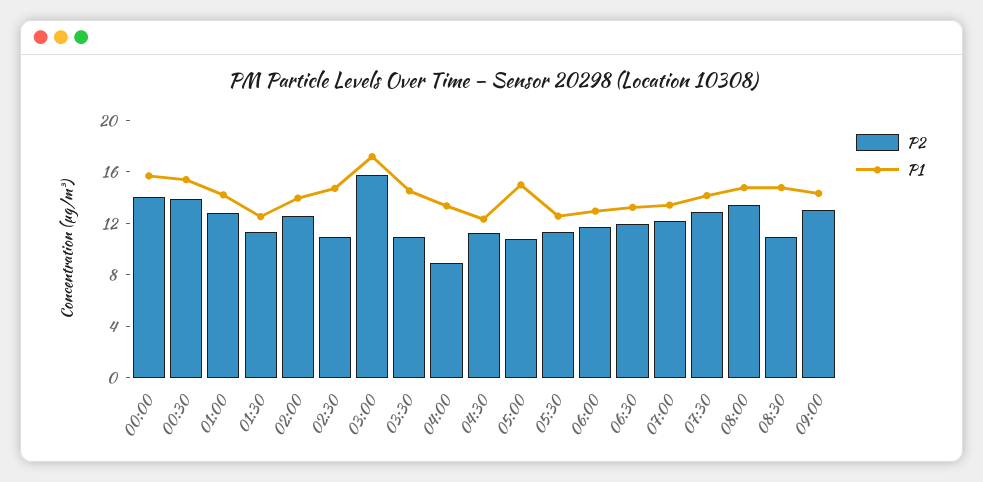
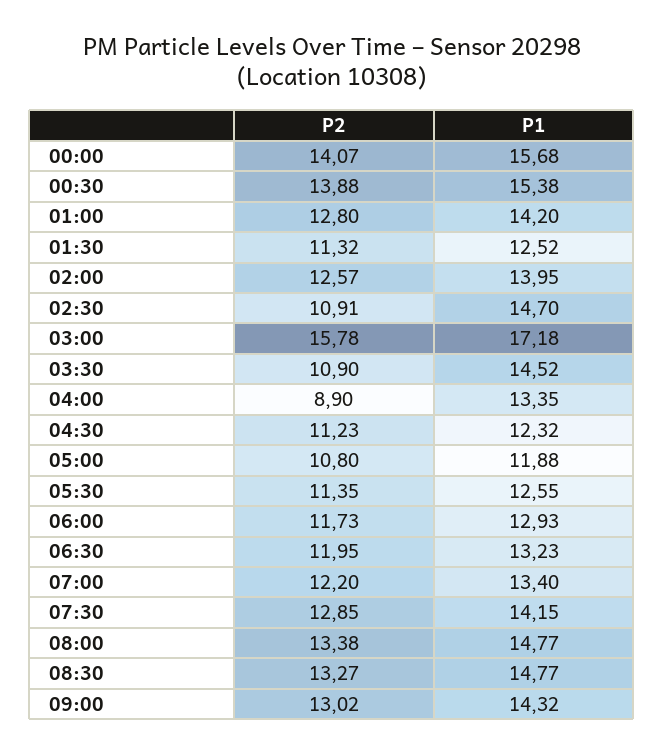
  {
    "P2": {
      "00:00": 14.07,
      "00:30": 13.88,
      "01:00": 12.8,
      "01:30": 11.32,
      "02:00": 12.57,
      "02:30": 10.91,
      "03:00": 15.78,
      "03:30": 10.9,
      "04:00": 8.9,
      "04:30": 11.23,
      "05:00": 10.8,
      "05:30": 11.35,
      "06:00": 11.73,
      "06:30": 11.95,
      "07:00": 12.2,
      "07:30": 12.85,
      "08:00": 13.38,
-     "08:30": 11,
+     "08:30": 13.27,
      "09:00": 13.02
    },
    "P1": {
      "00:00": 15.68,
      "00:30": 15.38,
      "01:00": 14.2,
      "01:30": 12.52,
      "02:00": 13.95,
      "02:30": 14.7,
      "03:00": 17.18,
      "03:30": 14.52,
      "04:00": 13.35,
      "04:30": 12.32,
-     "05:00": 15,
+     "05:00": 11.88,
      "05:30": 12.55,
      "06:00": 12.93,
      "06:30": 13.23,
      "07:00": 13.4,
      "07:30": 14.15,
      "08:00": 14.77,
      "08:30": 14.77,
      "09:00": 14.32
    }
  }

